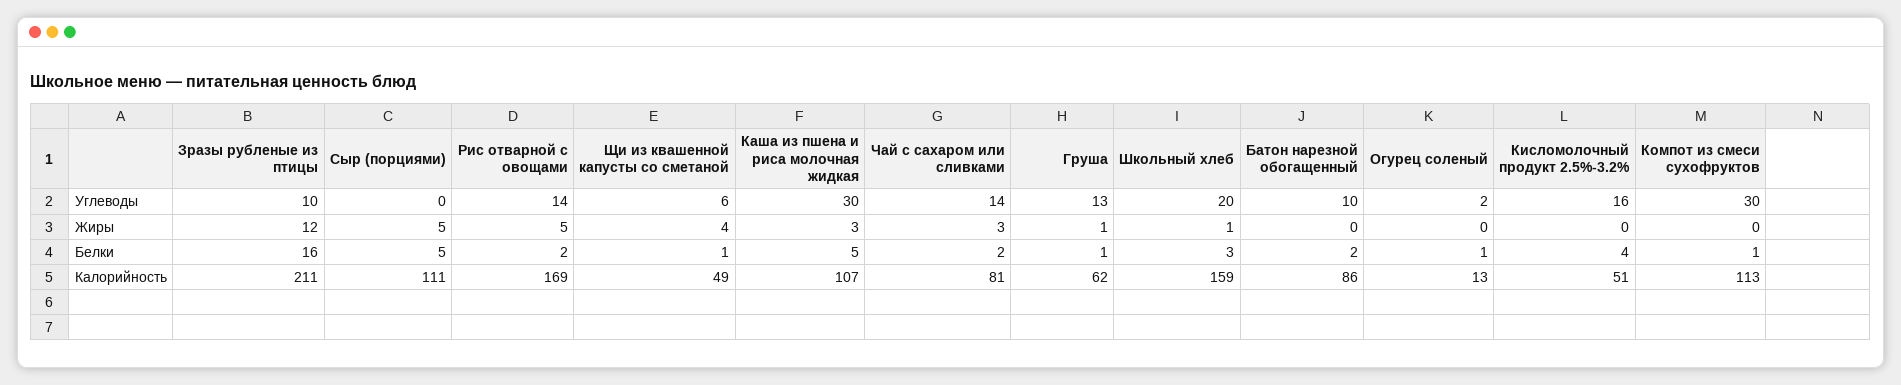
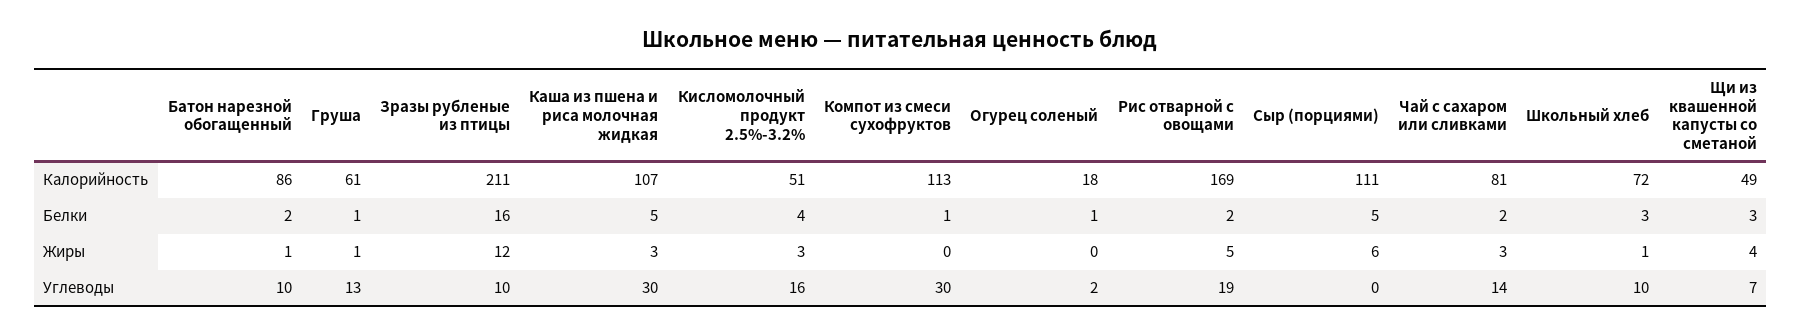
  {
    "Зразы рубленые из птицы": {
      "Углеводы": 10,
      "Жиры": 12,
      "Белки": 16,
      "Калорийность": 211
    },
    "Сыр (порциями)": {
      "Углеводы": 0,
-     "Жиры": 5,
+     "Жиры": 6,
      "Белки": 5,
      "Калорийность": 111
    },
    "Рис отварной с овощами": {
-     "Углеводы": 14,
+     "Углеводы": 19,
      "Жиры": 5,
      "Белки": 2,
      "Калорийность": 169
    },
    "Щи из квашенной капусты со сметаной": {
-     "Углеводы": 6,
+     "Углеводы": 7,
      "Жиры": 4,
-     "Белки": 1,
+     "Белки": 3,
      "Калорийность": 49
    },
    "Каша из пшена и риса молочная жидкая": {
      "Углеводы": 30,
      "Жиры": 3,
      "Белки": 5,
      "Калорийность": 107
    },
    "Чай с сахаром или сливками": {
      "Углеводы": 14,
      "Жиры": 3,
      "Белки": 2,
      "Калорийность": 81
    },
    "Груша": {
      "Углеводы": 13,
      "Жиры": 1,
      "Белки": 1,
-     "Калорийность": 62
+     "Калорийность": 61
    },
    "Школьный хлеб": {
-     "Углеводы": 20,
+     "Углеводы": 10,
      "Жиры": 1,
      "Белки": 3,
-     "Калорийность": 159
+     "Калорийность": 72
    },
    "Батон нарезной обогащенный": {
      "Углеводы": 10,
-     "Жиры": 0,
+     "Жиры": 1,
      "Белки": 2,
      "Калорийность": 86
    },
    "Огурец соленый": {
      "Углеводы": 2,
      "Жиры": 0,
      "Белки": 1,
-     "Калорийность": 13
+     "Калорийность": 18
    },
    "Кисломолочный продукт 2.5%-3.2%": {
      "Углеводы": 16,
-     "Жиры": 0,
+     "Жиры": 3,
      "Белки": 4,
      "Калорийность": 51
    },
    "Компот из смеси сухофруктов": {
      "Углеводы": 30,
      "Жиры": 0,
      "Белки": 1,
      "Калорийность": 113
    }
  }

